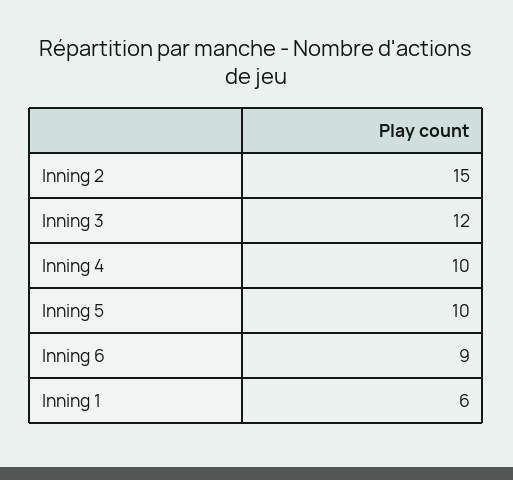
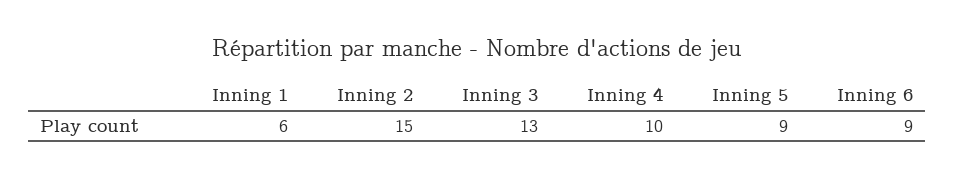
  {
    "Inning 2": 15,
-   "Inning 3": 12,
+   "Inning 3": 13,
    "Inning 4": 10,
-   "Inning 5": 10,
+   "Inning 5": 9,
    "Inning 6": 9,
    "Inning 1": 6
  }

